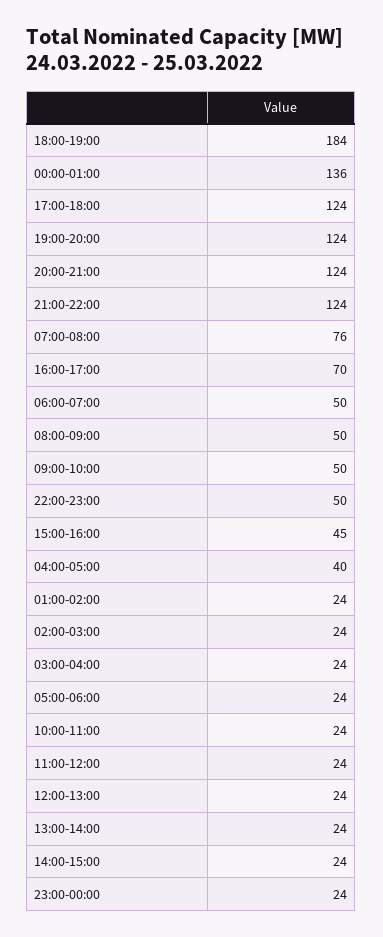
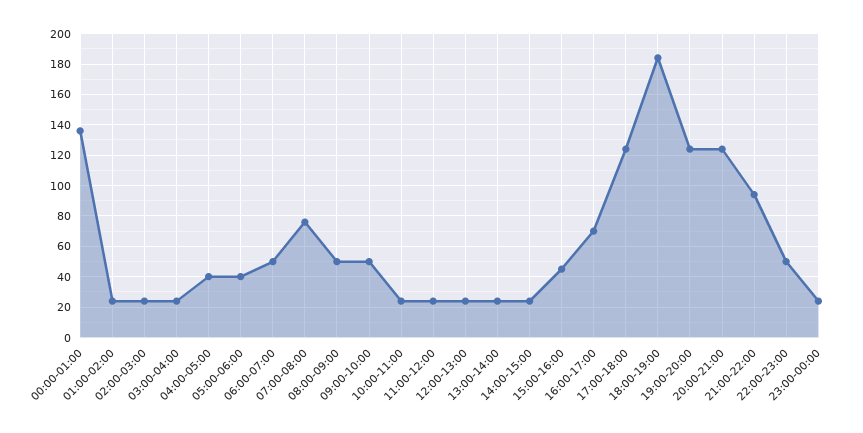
  {
    "18:00-19:00": 184,
    "00:00-01:00": 136,
    "17:00-18:00": 124,
    "19:00-20:00": 124,
    "20:00-21:00": 124,
-   "21:00-22:00": 124,
+   "21:00-22:00": 95,
    "07:00-08:00": 76,
    "16:00-17:00": 70,
    "06:00-07:00": 50,
    "08:00-09:00": 50,
    "09:00-10:00": 50,
    "22:00-23:00": 50,
    "15:00-16:00": 45,
    "04:00-05:00": 40,
    "01:00-02:00": 24,
    "02:00-03:00": 24,
    "03:00-04:00": 24,
-   "05:00-06:00": 24,
+   "05:00-06:00": 40,
    "10:00-11:00": 24,
    "11:00-12:00": 24,
    "12:00-13:00": 24,
    "13:00-14:00": 24,
    "14:00-15:00": 24,
    "23:00-00:00": 24
  }

